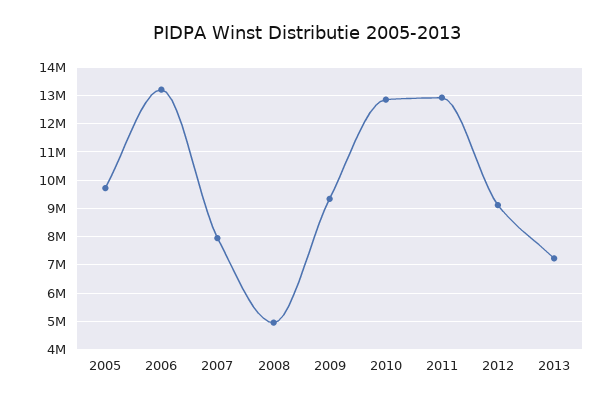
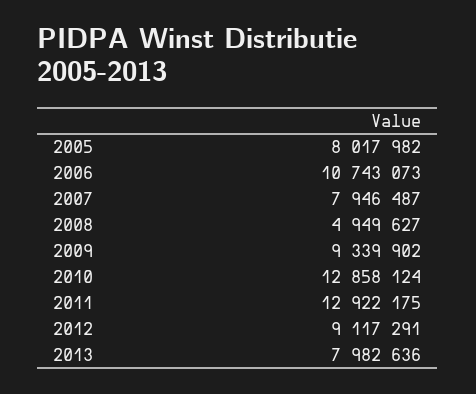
  {
-   "2005": 9750000,
+   "2005": 8017982,
-   "2006": 13250000,
+   "2006": 10743073,
    "2007": 7946487,
    "2008": 4949627,
    "2009": 9339902,
    "2010": 12858124,
    "2011": 12922175,
    "2012": 9117291,
-   "2013": 7250000
+   "2013": 7982636
  }

